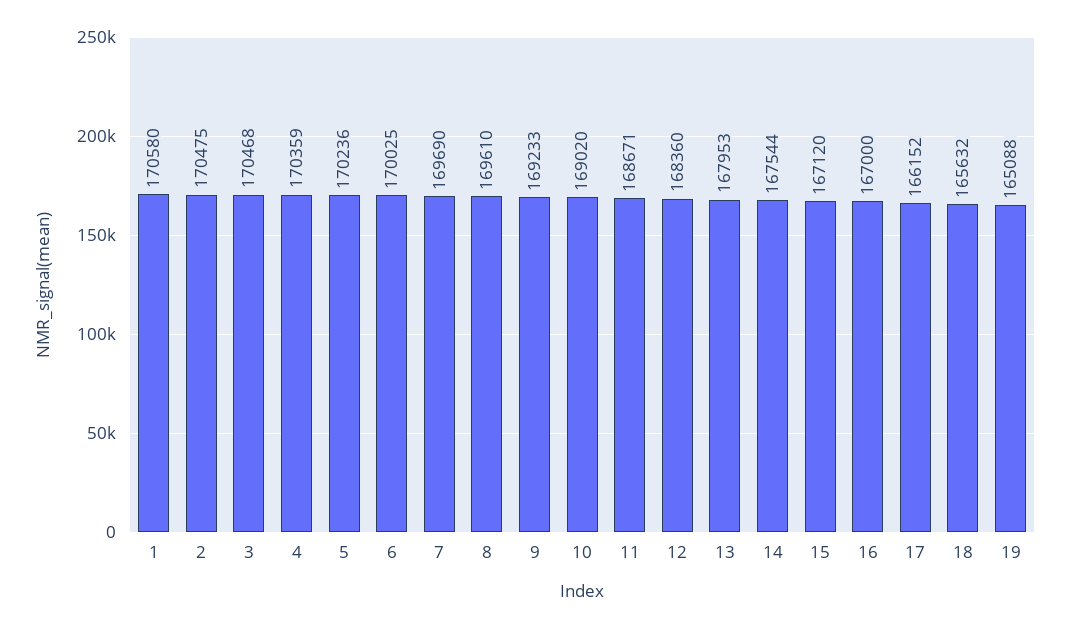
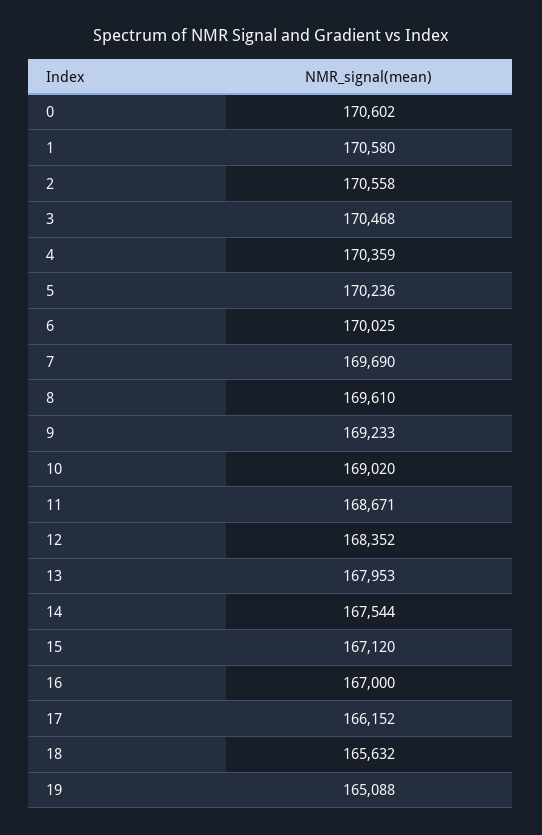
  {
    "1": 170580,
-   "2": 170475,
+   "2": 170558,
    "3": 170468,
    "4": 170359,
    "5": 170236,
    "6": 170025,
    "7": 169690,
    "8": 169610,
    "9": 169233,
    "10": 169020,
    "11": 168671,
-   "12": 168360,
+   "12": 168352,
    "13": 167953,
    "14": 167544,
    "15": 167120,
    "16": 167000,
    "17": 166152,
    "18": 165632,
-   "19": 165088
+   "19": 165088,
+   "0": 170602
  }

